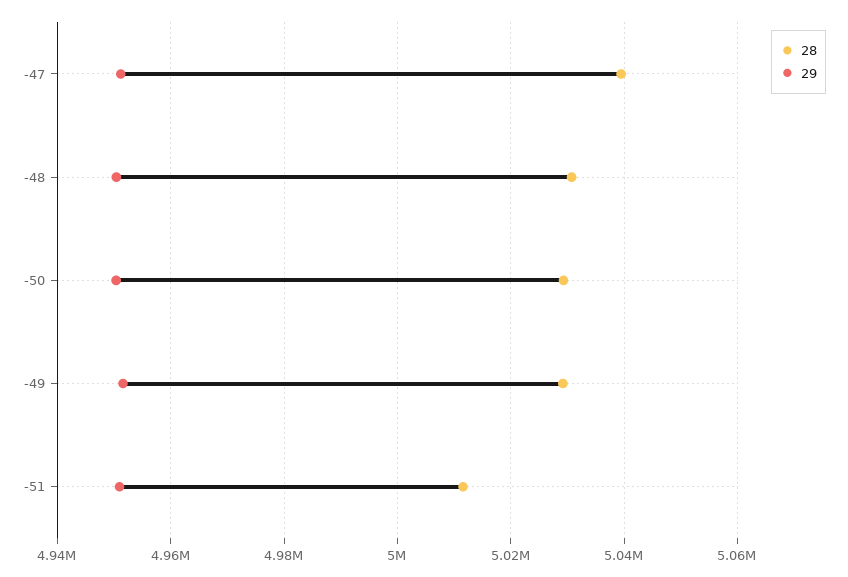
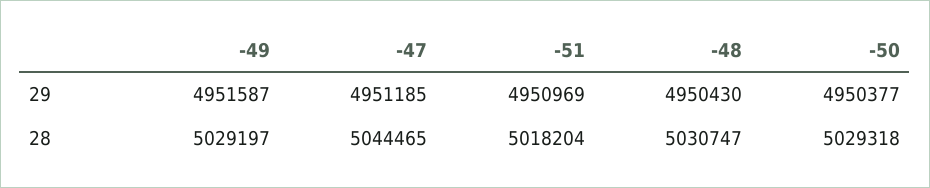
  {
    "28": {
-     "-47": 5040000,
+     "-47": 5044465,
      "-48": 5030747,
      "-50": 5029318,
      "-49": 5029197,
-     "-51": 5012000
+     "-51": 5018204
    },
    "29": {
      "-47": 4951185,
      "-48": 4950430,
      "-50": 4950377,
      "-49": 4951587,
      "-51": 4950969
    }
  }

